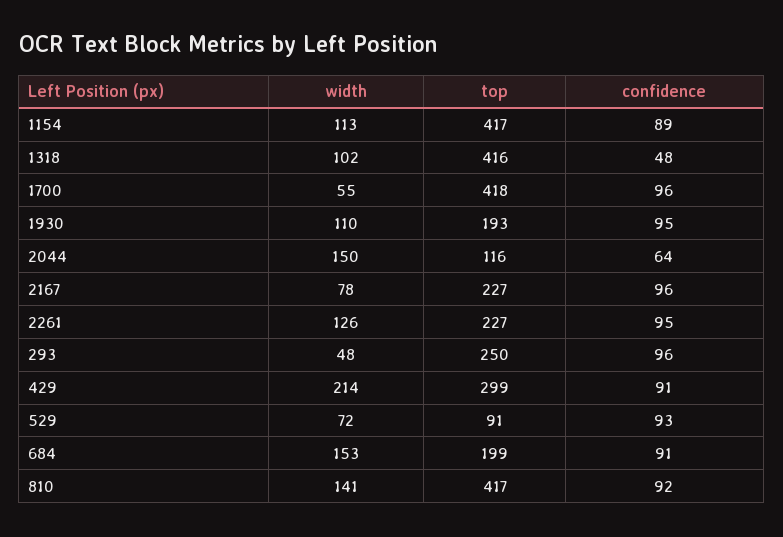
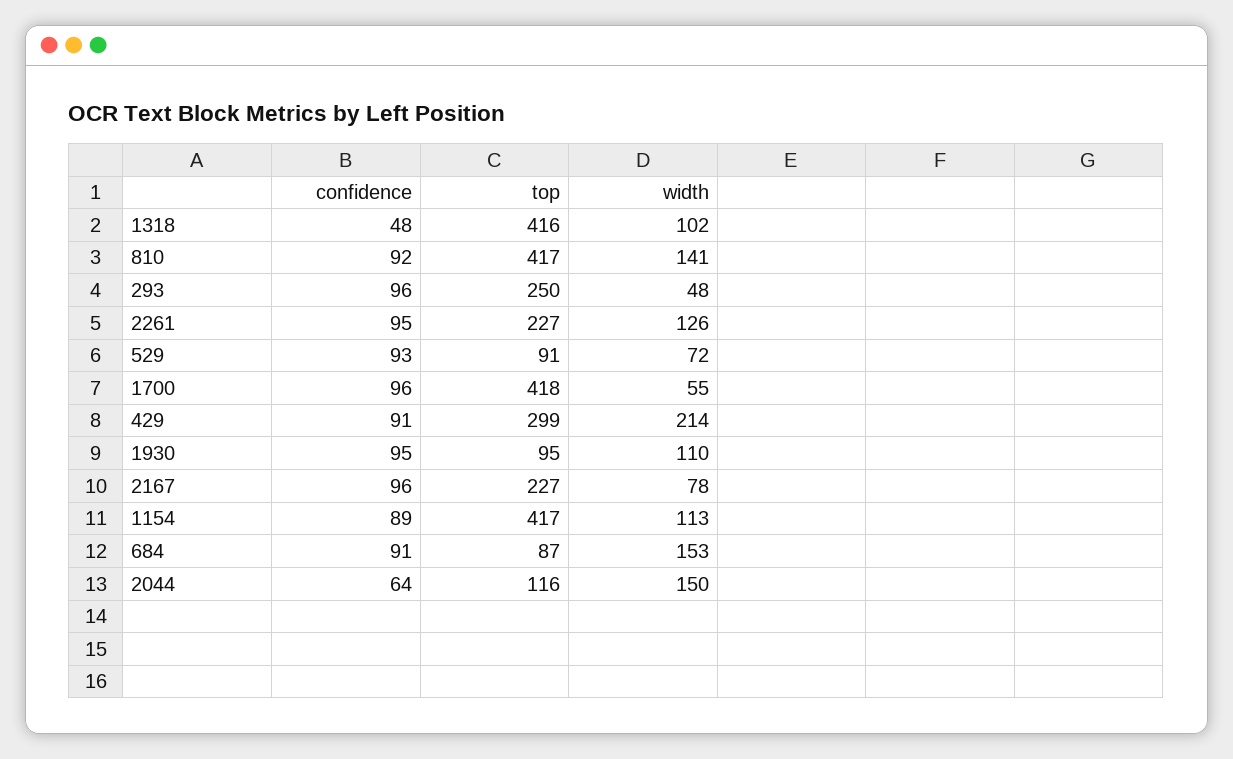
  {
    "width": {
      "1154": 113,
      "1318": 102,
      "1700": 55,
      "1930": 110,
      "2044": 150,
      "2167": 78,
      "2261": 126,
      "293": 48,
      "429": 214,
      "529": 72,
      "684": 153,
      "810": 141
    },
    "top": {
      "1154": 417,
      "1318": 416,
      "1700": 418,
-     "1930": 193,
+     "1930": 95,
      "2044": 116,
      "2167": 227,
      "2261": 227,
      "293": 250,
      "429": 299,
      "529": 91,
-     "684": 199,
+     "684": 87,
      "810": 417
    },
    "confidence": {
      "1154": 89,
      "1318": 48,
      "1700": 96,
      "1930": 95,
      "2044": 64,
      "2167": 96,
      "2261": 95,
      "293": 96,
      "429": 91,
      "529": 93,
      "684": 91,
      "810": 92
    }
  }

